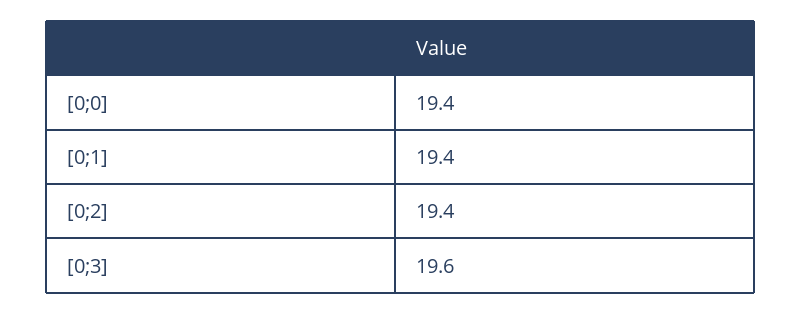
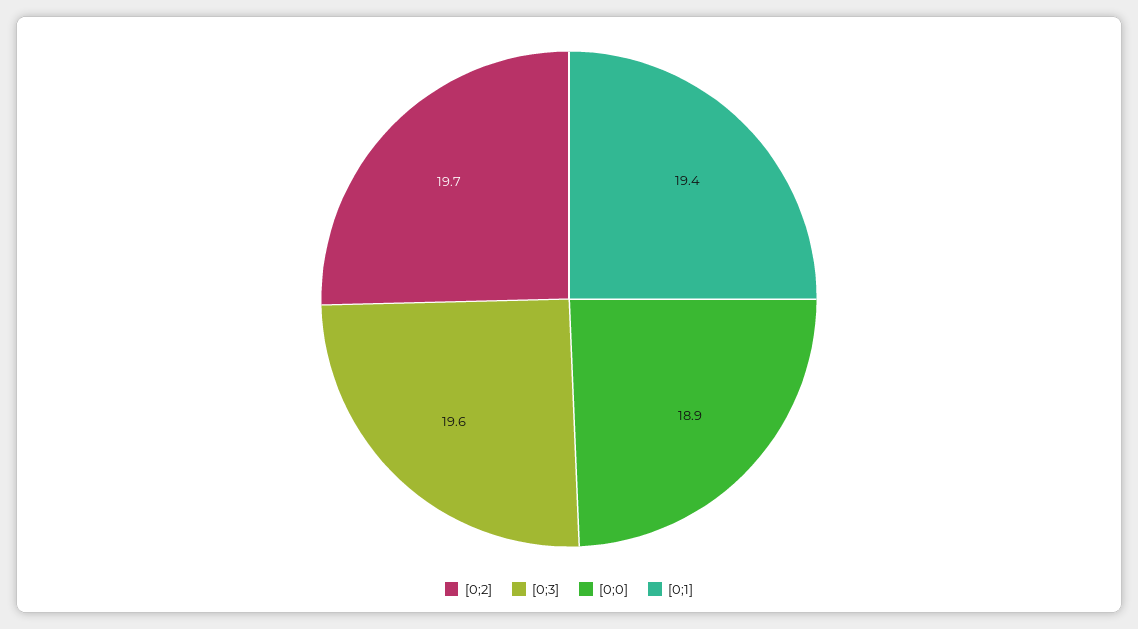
  {
-   "[0;0]": 19.4,
+   "[0;0]": 18.9,
    "[0;1]": 19.4,
-   "[0;2]": 19.4,
+   "[0;2]": 19.7,
    "[0;3]": 19.6
  }

